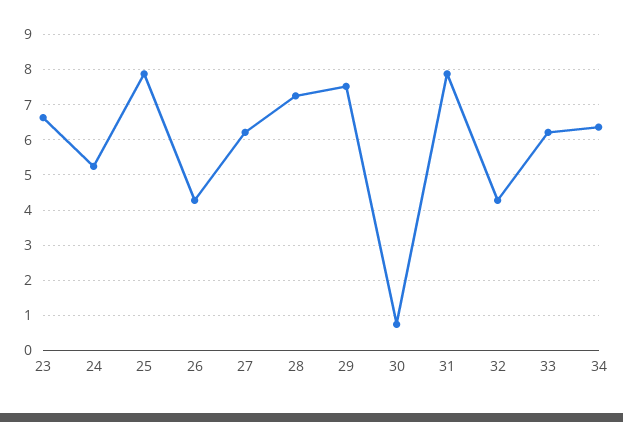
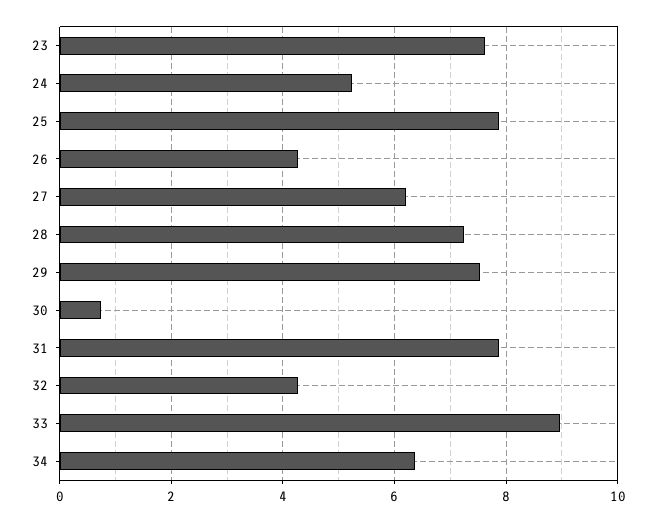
  {
-   "23": 6.6,
+   "23": 7.6,
    "24": 5.2,
    "25": 7.8,
    "26": 4.2,
    "27": 6.2,
    "28": 7.2,
    "29": 7.6,
    "30": 0.8,
    "31": 7.8,
    "32": 4.2,
-   "33": 6.2,
+   "33": 9,
    "34": 6.4
  }

